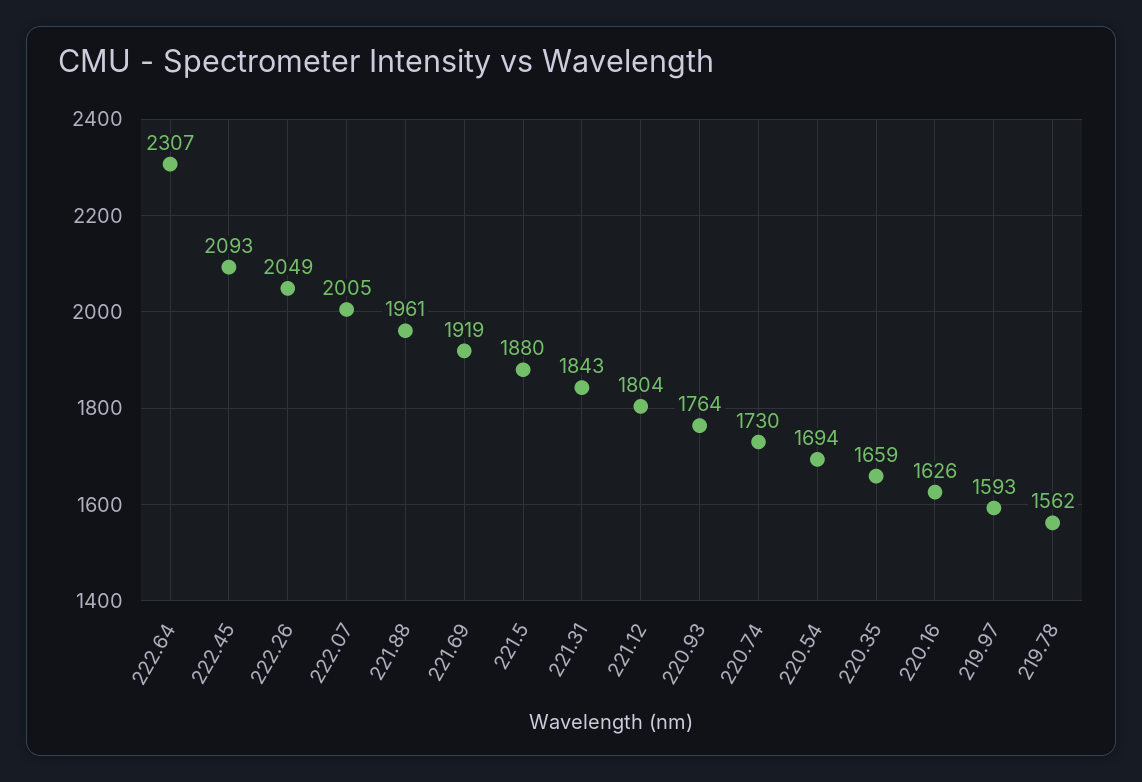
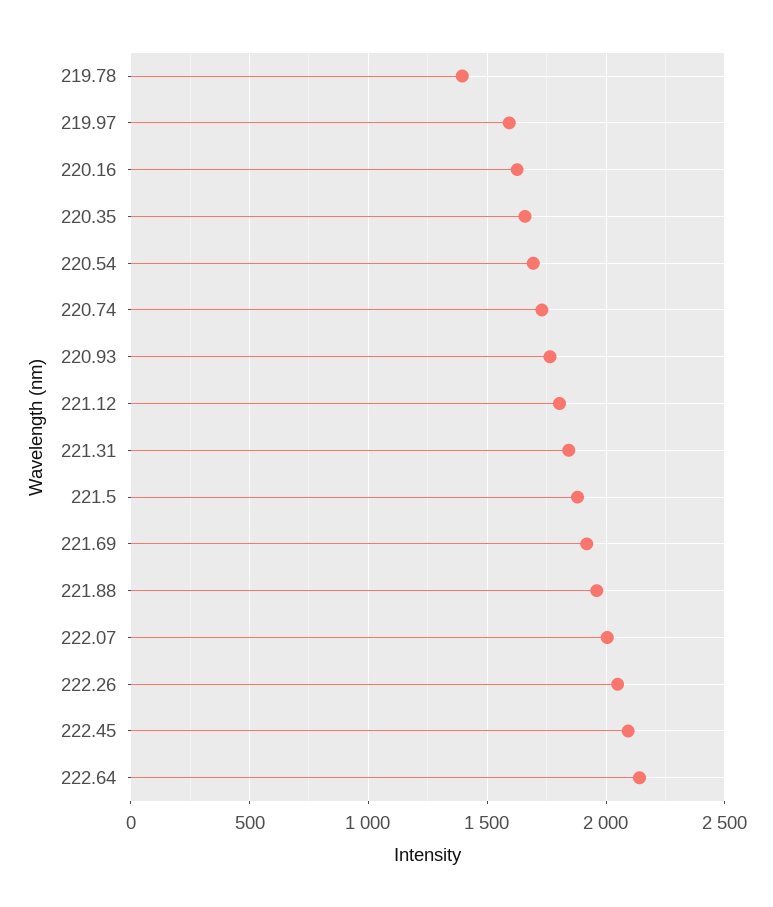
  {
-   "222.64": 2307,
+   "222.64": 2150,
    "222.45": 2093,
    "222.26": 2049,
    "222.07": 2005,
    "221.88": 1961,
    "221.69": 1919,
    "221.5": 1880,
    "221.31": 1843,
    "221.12": 1804,
    "220.93": 1764,
    "220.74": 1730,
    "220.54": 1694,
    "220.35": 1659,
    "220.16": 1626,
    "219.97": 1593,
-   "219.78": 1562
+   "219.78": 1400
  }

